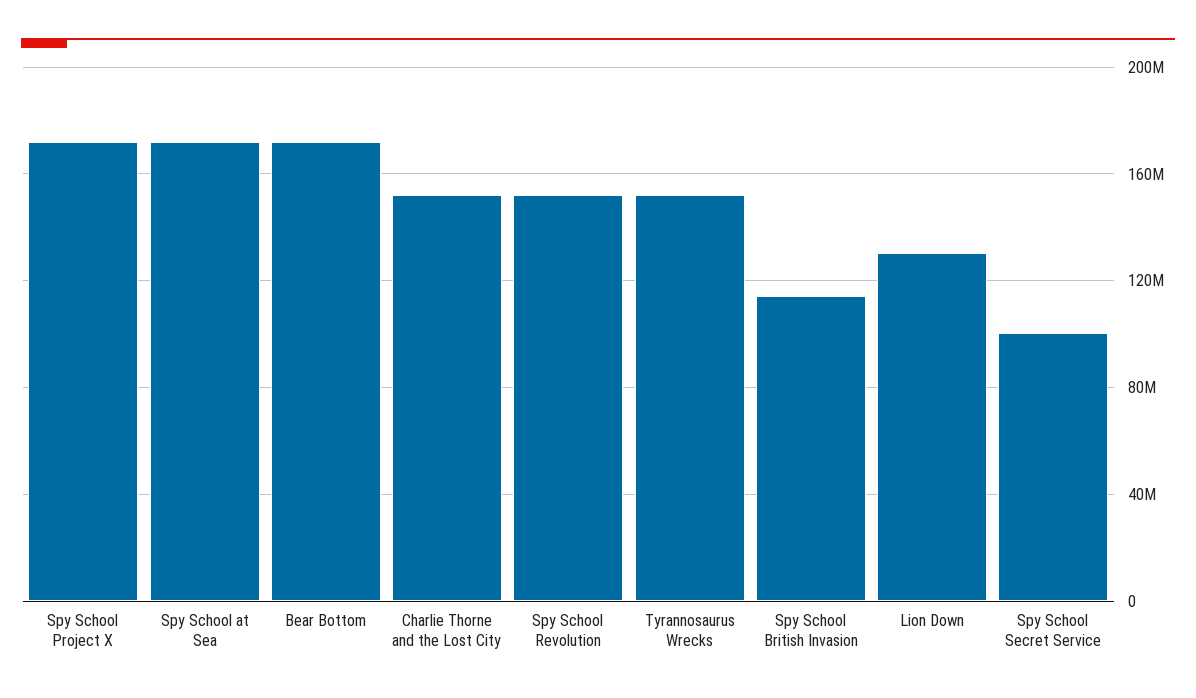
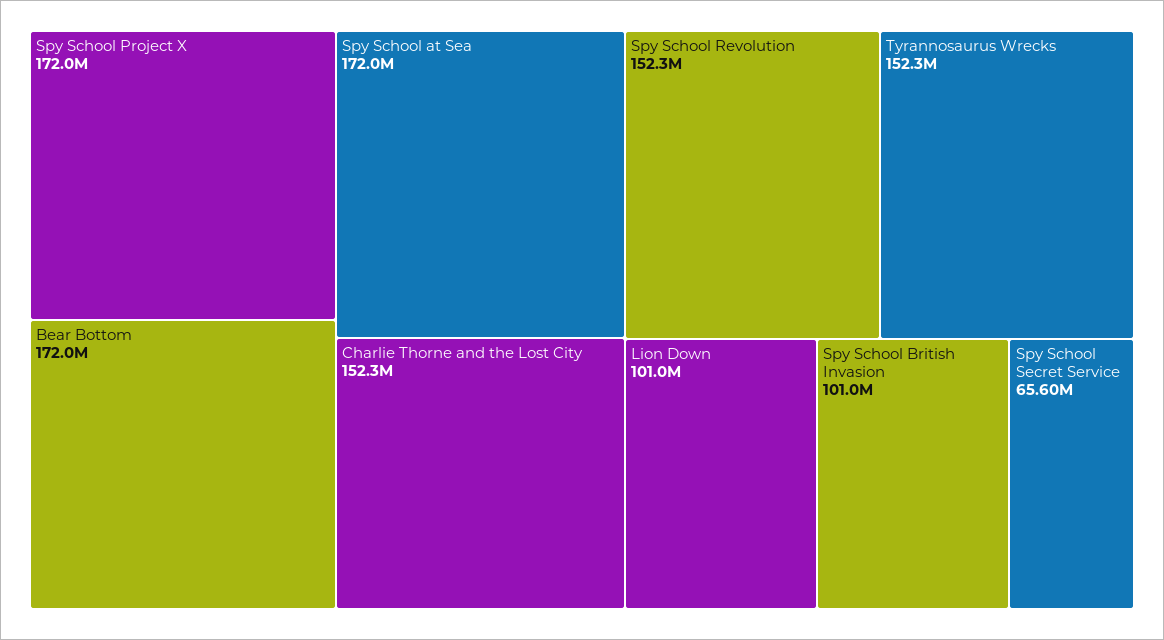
  {
    "Spy School Project X": 172000000,
    "Spy School at Sea": 172000000,
    "Bear Bottom": 172000000,
    "Charlie Thorne and the Lost City": 152300000,
    "Spy School Revolution": 152300000,
    "Tyrannosaurus Wrecks": 152300000,
-   "Spy School British Invasion": 115000000,
+   "Spy School British Invasion": 101000000,
-   "Lion Down": 130000000,
+   "Lion Down": 101000000,
-   "Spy School Secret Service": 100000000
+   "Spy School Secret Service": 65600000
  }

